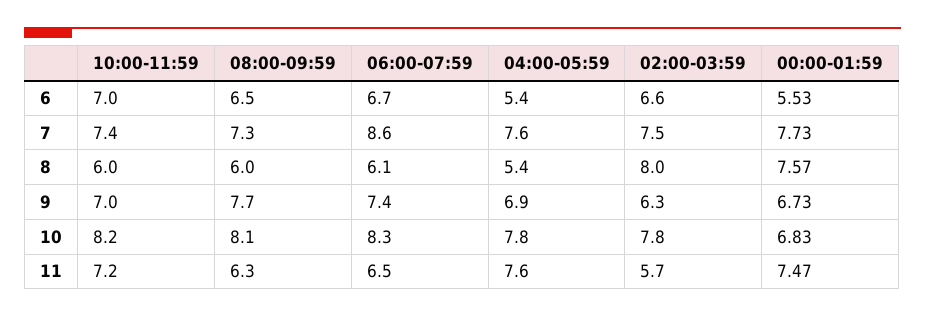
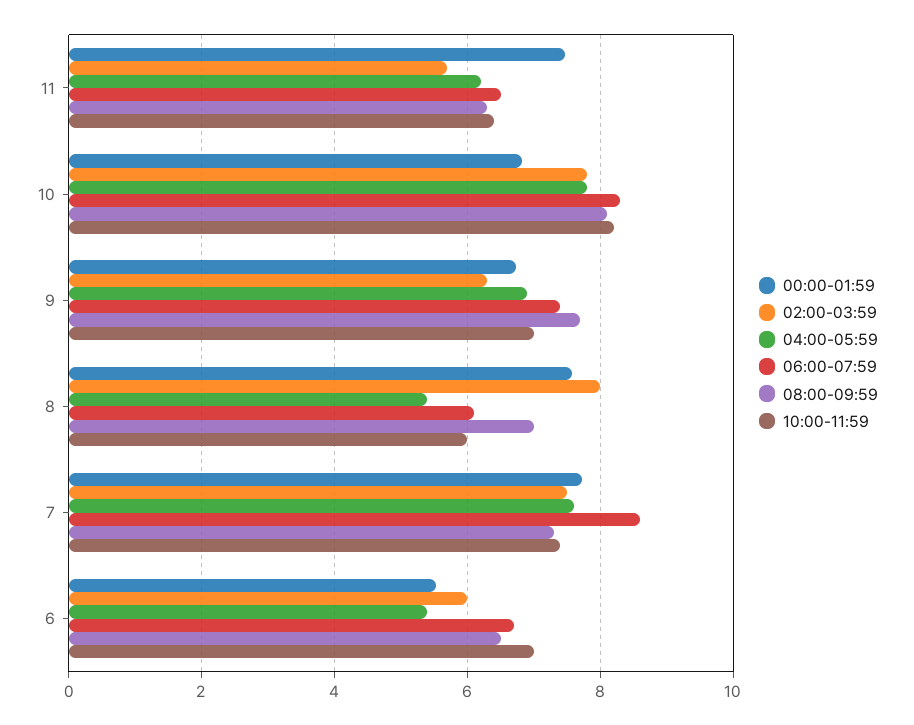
  {
    "10:00-11:59": {
      "6": 7,
      "7": 7.4,
      "8": 6,
      "9": 7,
      "10": 8.2,
-     "11": 7.2
+     "11": 6.4
    },
    "08:00-09:59": {
      "6": 6.5,
      "7": 7.3,
-     "8": 6,
+     "8": 7,
      "9": 7.7,
      "10": 8.1,
      "11": 6.3
    },
    "06:00-07:59": {
      "6": 6.7,
      "7": 8.6,
      "8": 6.1,
      "9": 7.4,
      "10": 8.3,
      "11": 6.5
    },
    "04:00-05:59": {
      "6": 5.4,
      "7": 7.6,
      "8": 5.4,
      "9": 6.9,
      "10": 7.8,
-     "11": 7.6
+     "11": 6.2
    },
    "02:00-03:59": {
-     "6": 6.6,
+     "6": 6,
      "7": 7.5,
      "8": 8,
      "9": 6.3,
      "10": 7.8,
      "11": 5.7
    },
    "00:00-01:59": {
      "6": 5.53,
      "7": 7.73,
      "8": 7.57,
      "9": 6.73,
      "10": 6.83,
      "11": 7.47
    }
  }

